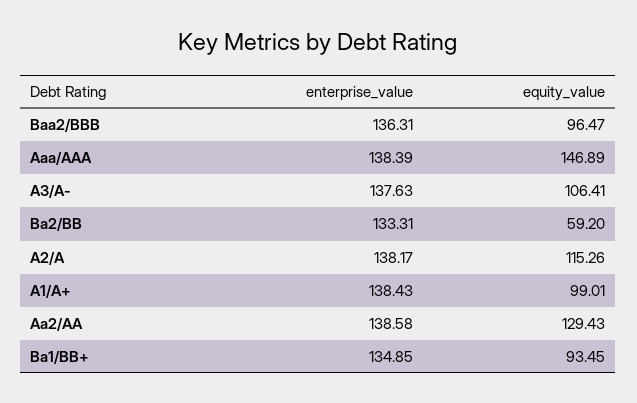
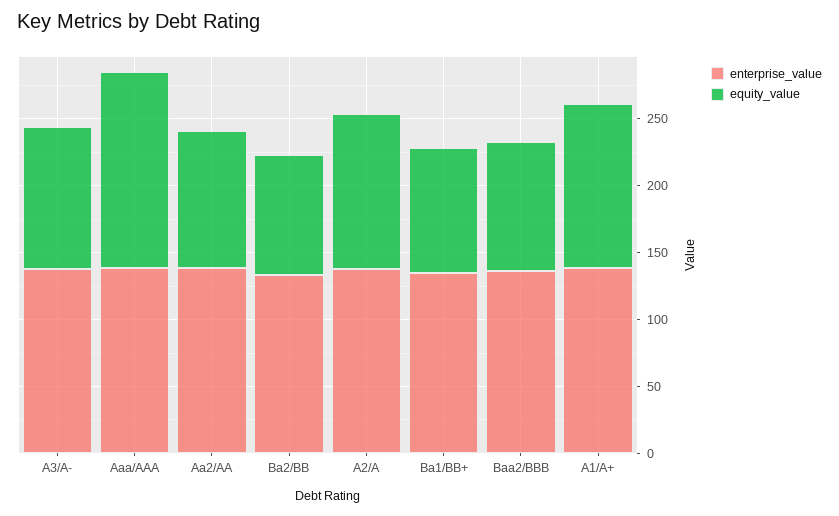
  {
    "enterprise_value": {
      "Baa2/BBB": 136.31,
      "Aaa/AAA": 138.39,
      "A3/A-": 137.63,
      "Ba2/BB": 133.31,
      "A2/A": 138.17,
      "A1/A+": 138.43,
      "Aa2/AA": 138.58,
      "Ba1/BB+": 134.85
    },
    "equity_value": {
      "Baa2/BBB": 96.47,
      "Aaa/AAA": 146.89,
      "A3/A-": 106.41,
-     "Ba2/BB": 59.2,
+     "Ba2/BB": 90,
      "A2/A": 115.26,
-     "A1/A+": 99.01,
+     "A1/A+": 120,
-     "Aa2/AA": 129.43,
+     "Aa2/AA": 100,
      "Ba1/BB+": 93.45
    }
  }

